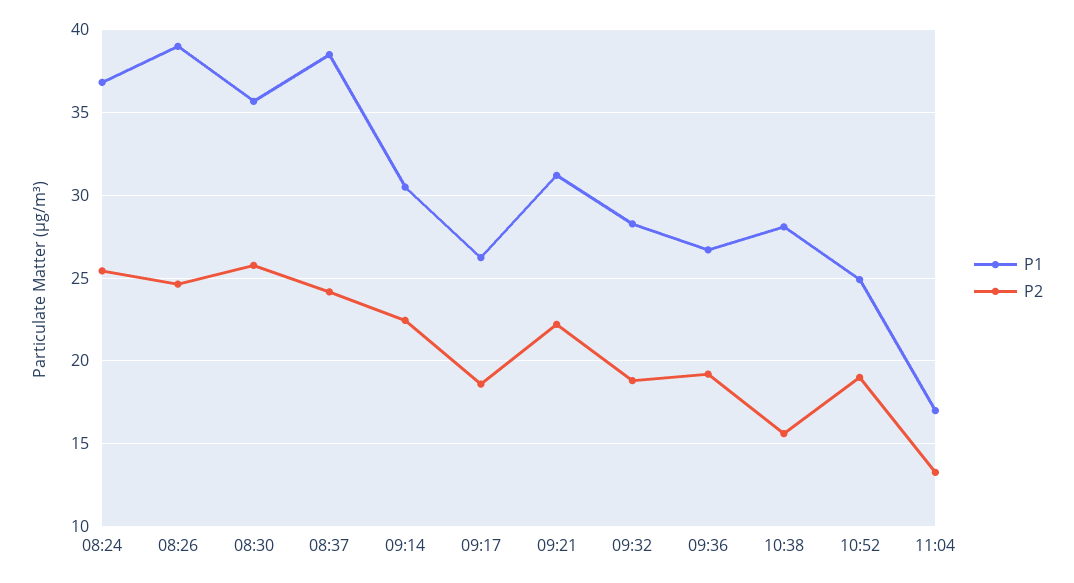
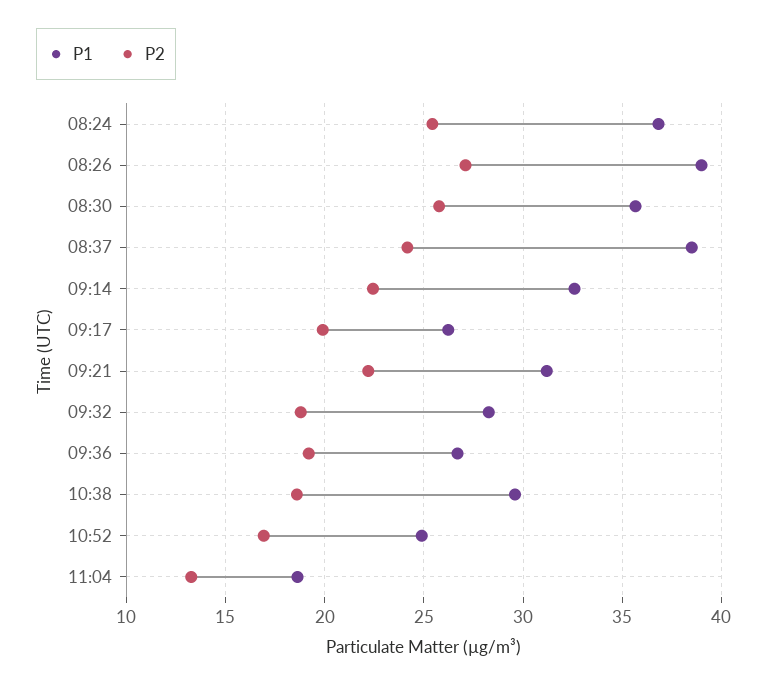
  {
    "P1": {
      "08:24": 37,
      "08:26": 39,
      "08:30": 35.5,
      "08:37": 38.5,
-     "09:14": 30.5,
+     "09:14": 32.5,
      "09:17": 26,
      "09:21": 31,
      "09:32": 28.5,
      "09:36": 26.5,
-     "10:38": 28,
+     "10:38": 29.5,
      "10:52": 25,
-     "11:04": 17
+     "11:04": 18.5
    },
    "P2": {
      "08:24": 25.5,
-     "08:26": 24.5,
+     "08:26": 27,
      "08:30": 26,
      "08:37": 24,
      "09:14": 22.5,
-     "09:17": 18.5,
+     "09:17": 20,
      "09:21": 22,
      "09:32": 19,
      "09:36": 19,
-     "10:38": 15.5,
+     "10:38": 18.5,
-     "10:52": 19,
+     "10:52": 17,
      "11:04": 13.5
    }
  }

